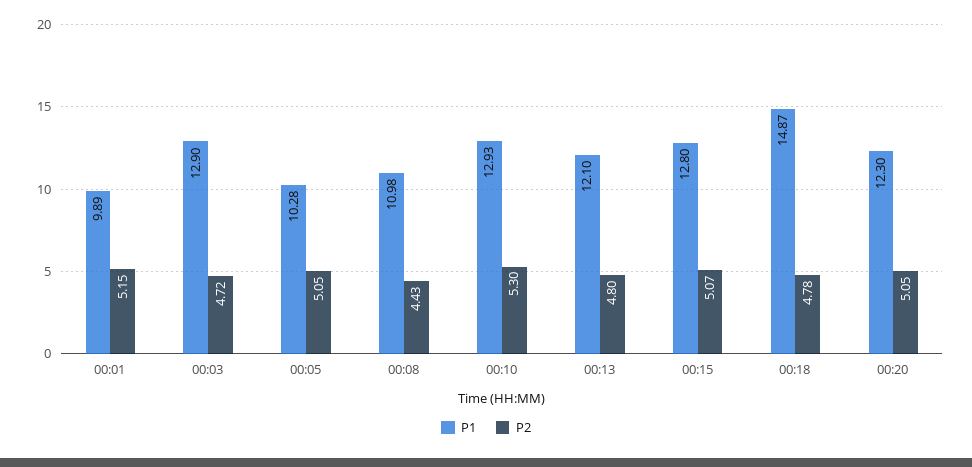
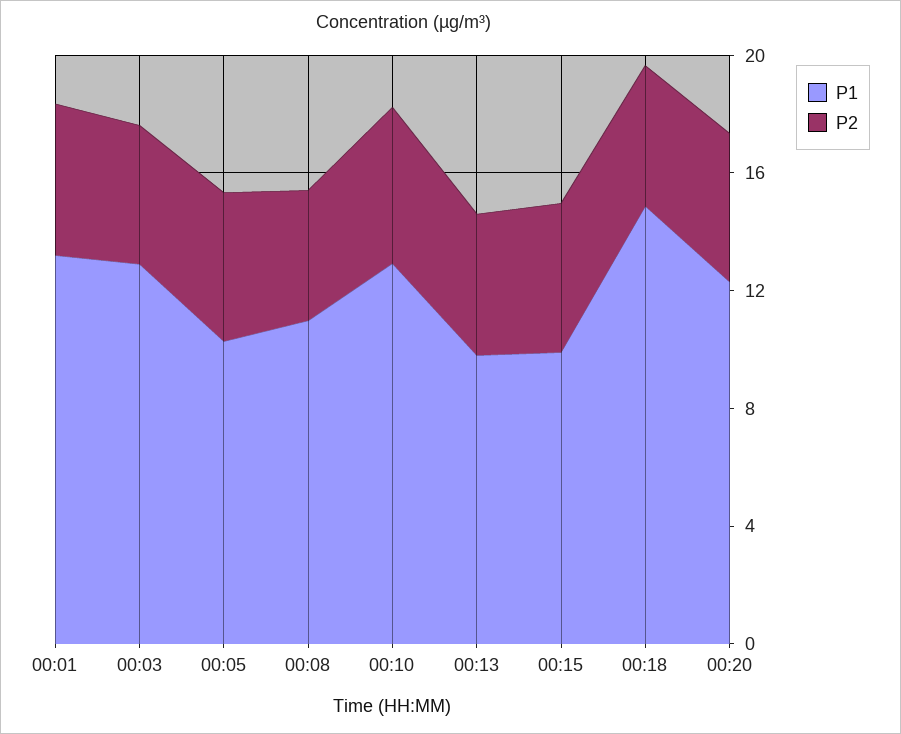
  {
    "P1": {
-     "00:01": 9.89,
+     "00:01": 13,
      "00:03": 12.9,
      "00:05": 10.28,
      "00:08": 10.98,
      "00:10": 12.93,
-     "00:13": 12.1,
+     "00:13": 10,
-     "00:15": 12.8,
+     "00:15": 10,
      "00:18": 14.87,
      "00:20": 12.3
    },
    "P2": {
      "00:01": 5.15,
      "00:03": 4.72,
      "00:05": 5.05,
      "00:08": 4.43,
      "00:10": 5.3,
      "00:13": 4.8,
      "00:15": 5.07,
      "00:18": 4.78,
      "00:20": 5.05
    }
  }

